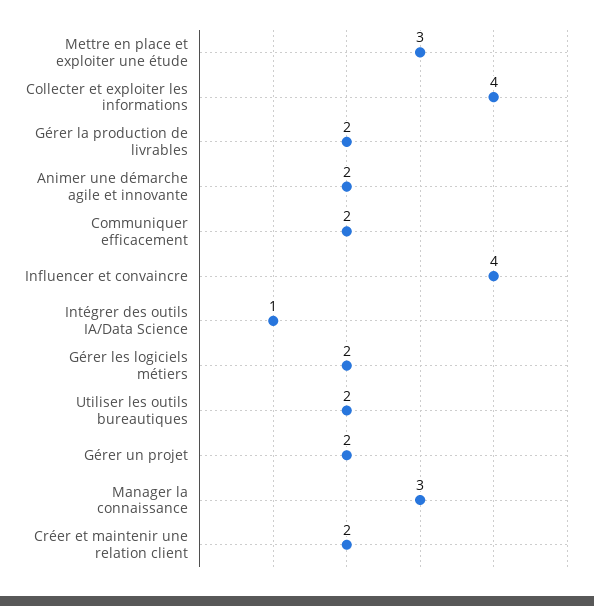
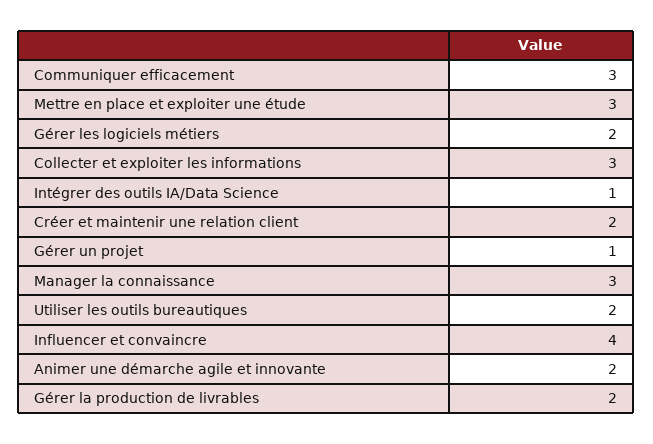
  {
    "Mettre en place et exploiter une étude": 3,
-   "Collecter et exploiter les informations": 4,
+   "Collecter et exploiter les informations": 3,
    "Gérer la production de livrables": 2,
    "Animer une démarche agile et innovante": 2,
-   "Communiquer efficacement": 2,
+   "Communiquer efficacement": 3,
    "Influencer et convaincre": 4,
    "Intégrer des outils IA/Data Science": 1,
    "Gérer les logiciels métiers": 2,
    "Utiliser les outils bureautiques": 2,
-   "Gérer un projet": 2,
+   "Gérer un projet": 1,
    "Manager la connaissance": 3,
    "Créer et maintenir une relation client": 2
  }

